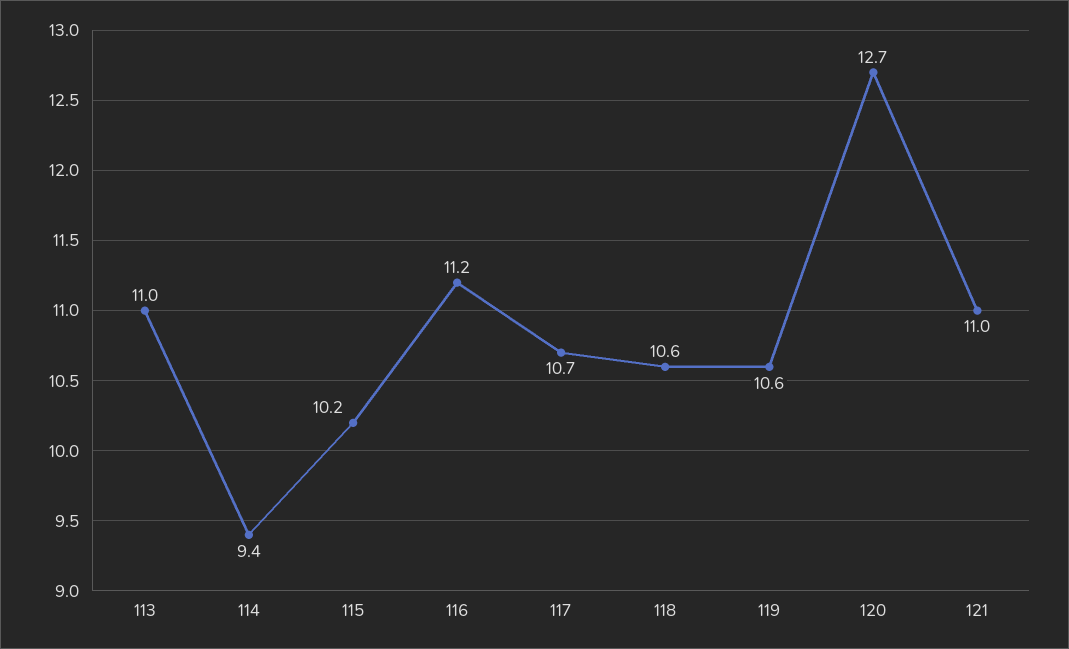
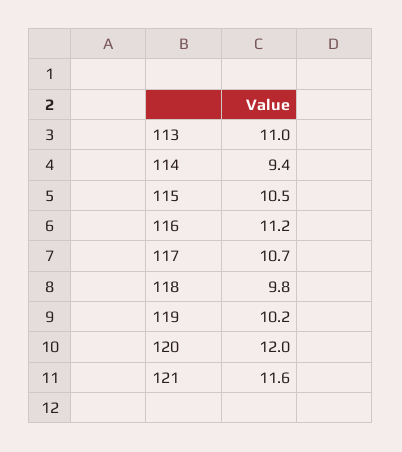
  {
    "113": 11,
    "114": 9.4,
-   "115": 10.2,
+   "115": 10.5,
    "116": 11.2,
    "117": 10.7,
-   "118": 10.6,
+   "118": 9.8,
-   "119": 10.6,
+   "119": 10.2,
-   "120": 12.7,
+   "120": 12,
-   "121": 11
+   "121": 11.6
  }

